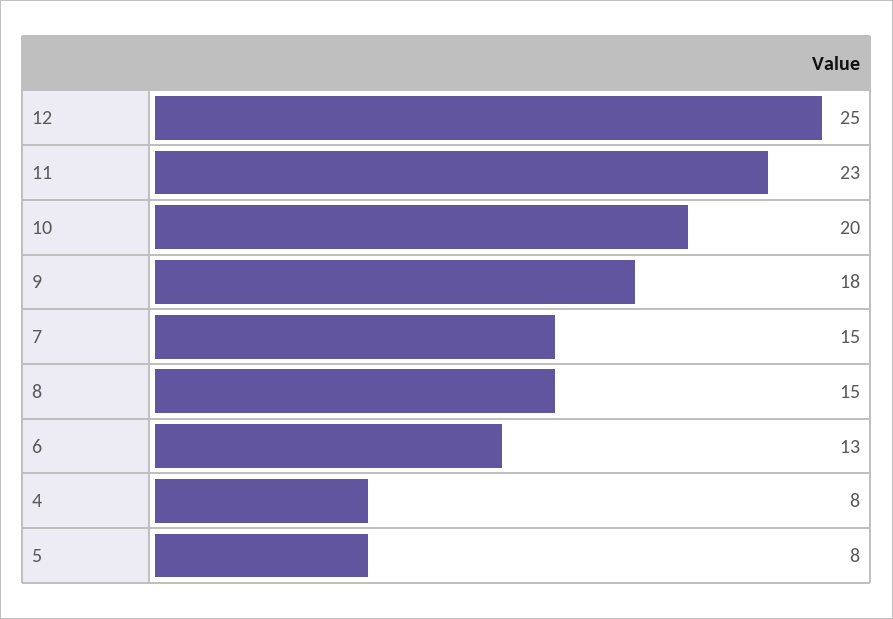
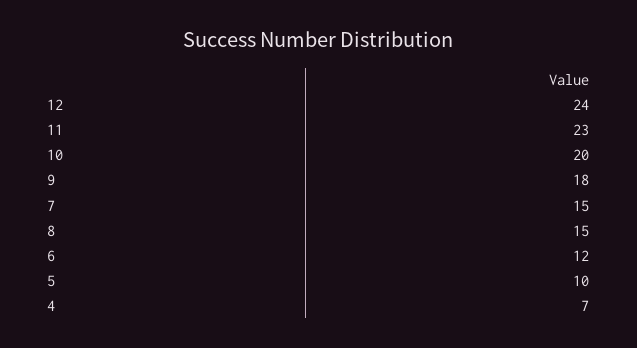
  {
-   "12": 25,
+   "12": 24,
    "11": 23,
    "10": 20,
    "9": 18,
    "7": 15,
    "8": 15,
-   "6": 13,
+   "6": 12,
-   "4": 8,
+   "4": 7,
-   "5": 8
+   "5": 10
  }

